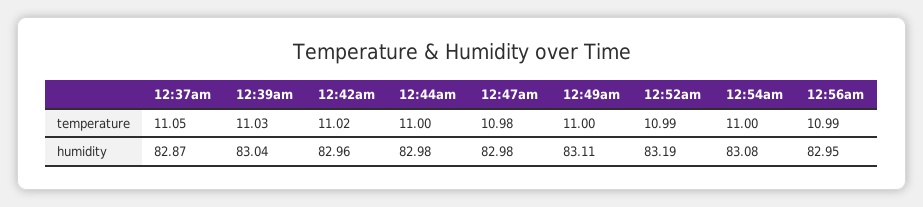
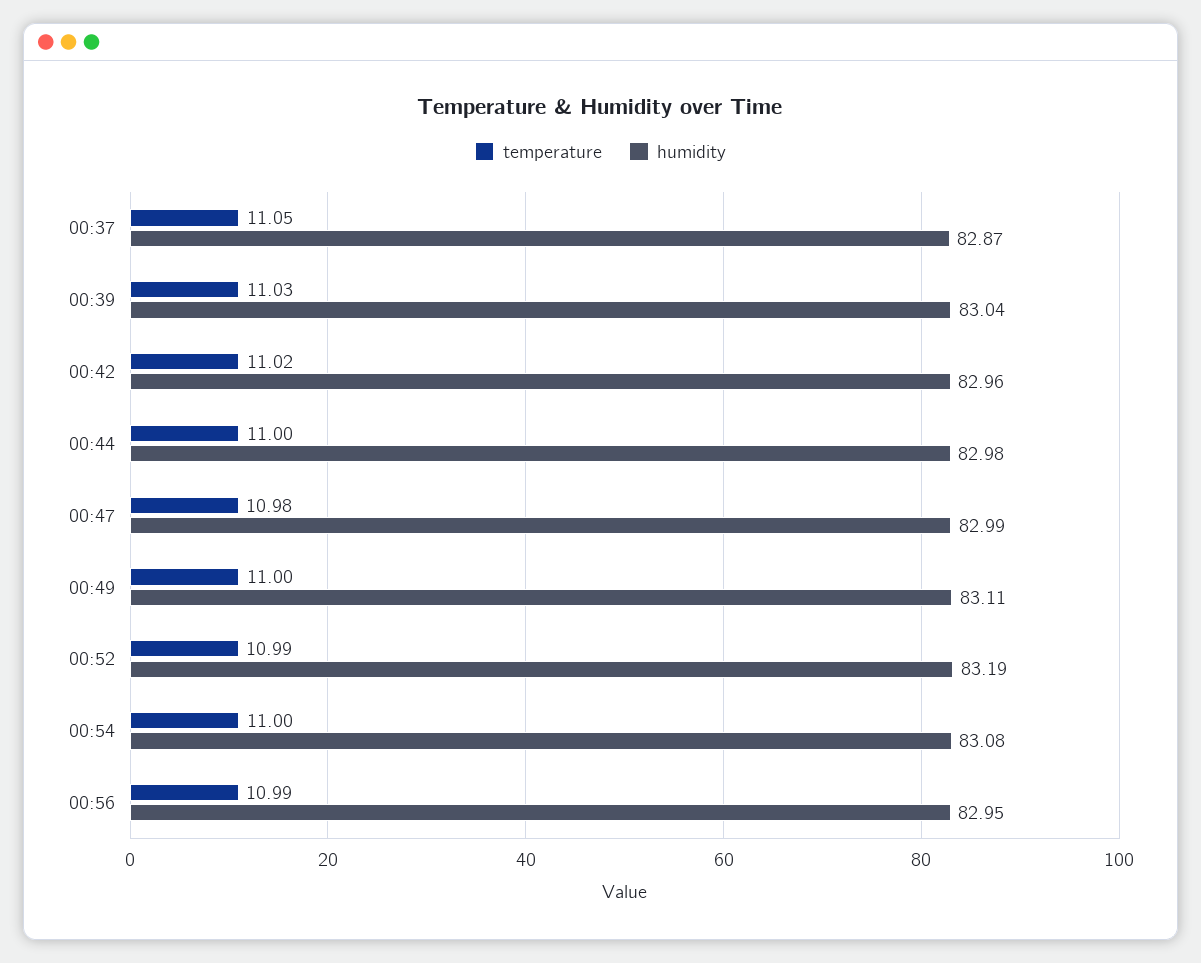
  {
    "temperature": {
      "12:37am": 11.05,
      "12:39am": 11.03,
      "12:42am": 11.02,
      "12:44am": 11,
      "12:47am": 10.98,
      "12:49am": 11,
      "12:52am": 10.99,
      "12:54am": 11,
      "12:56am": 10.99
    },
    "humidity": {
      "12:37am": 82.87,
      "12:39am": 83.04,
      "12:42am": 82.96,
      "12:44am": 82.98,
-     "12:47am": 82.98,
+     "12:47am": 82.99,
      "12:49am": 83.11,
      "12:52am": 83.19,
      "12:54am": 83.08,
      "12:56am": 82.95
    }
  }

